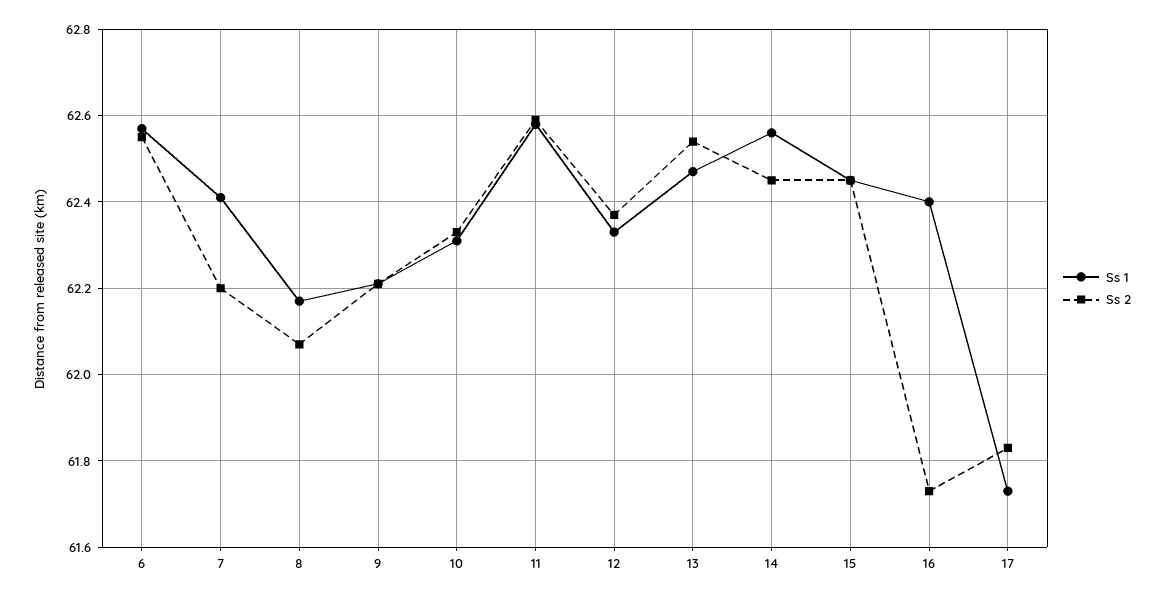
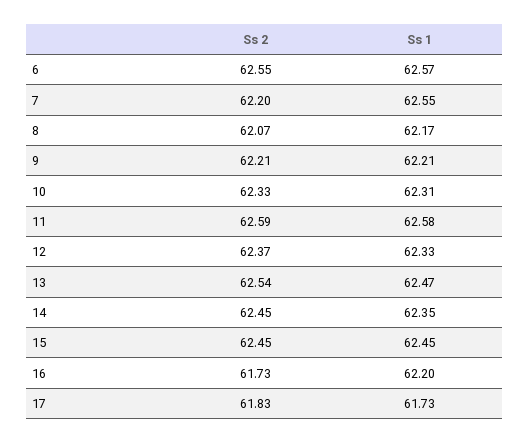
  {
    "Ss 1": {
      "6": 62.57,
-     "7": 62.4,
+     "7": 62.55,
      "8": 62.17,
      "9": 62.21,
      "10": 62.31,
      "11": 62.58,
      "12": 62.33,
      "13": 62.47,
-     "14": 62.55,
+     "14": 62.35,
      "15": 62.45,
-     "16": 62.4,
+     "16": 62.2,
      "17": 61.73
    },
    "Ss 2": {
      "6": 62.55,
      "7": 62.2,
      "8": 62.07,
      "9": 62.21,
      "10": 62.33,
      "11": 62.59,
      "12": 62.37,
      "13": 62.54,
      "14": 62.45,
      "15": 62.45,
      "16": 61.73,
      "17": 61.83
    }
  }

